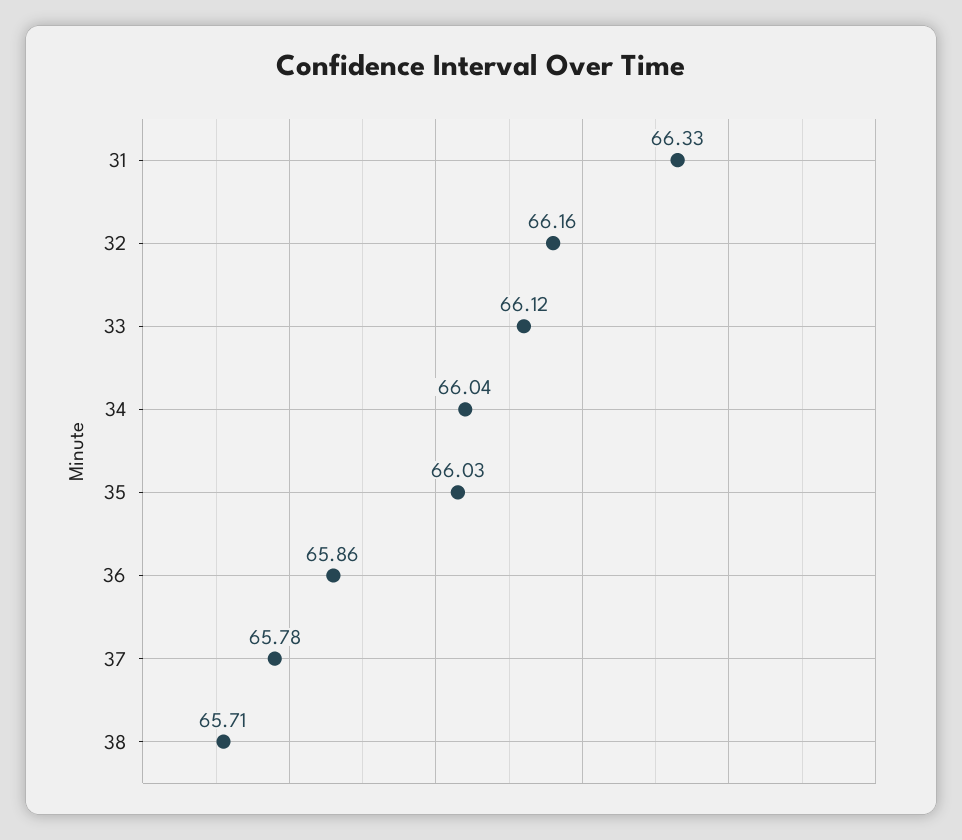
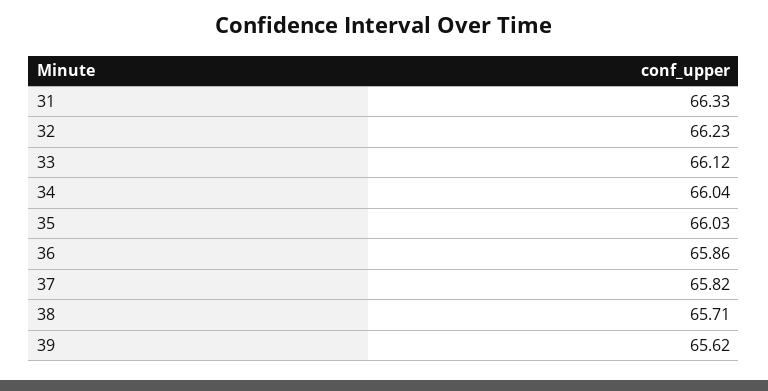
  {
    "31": 66.33,
-   "32": 66.16,
+   "32": 66.23,
    "33": 66.12,
    "34": 66.04,
    "35": 66.03,
    "36": 65.86,
-   "37": 65.78,
+   "37": 65.82,
-   "38": 65.71
+   "38": 65.71,
+   "39": 65.62
  }

